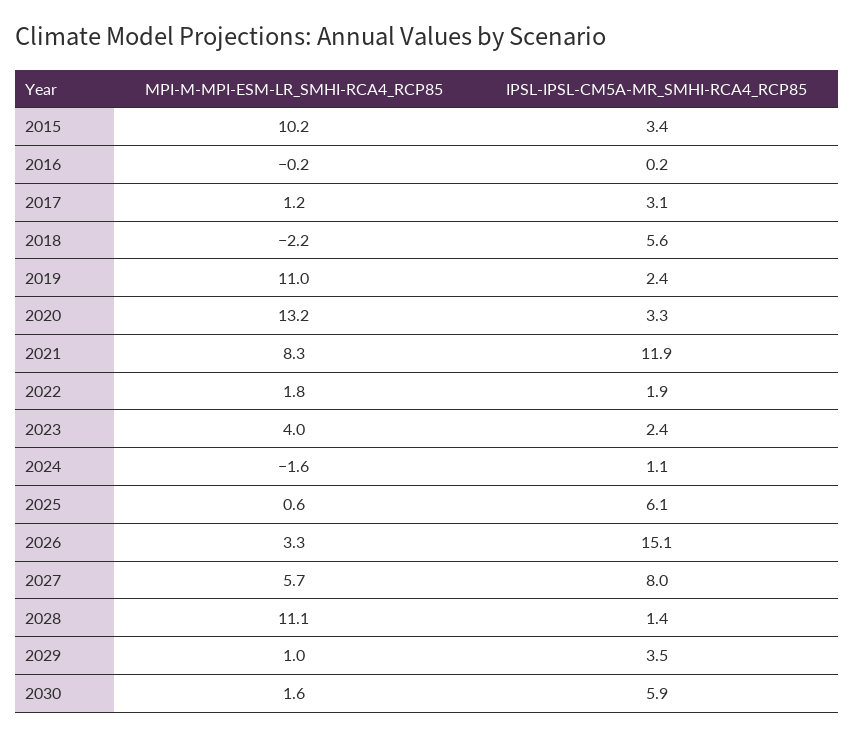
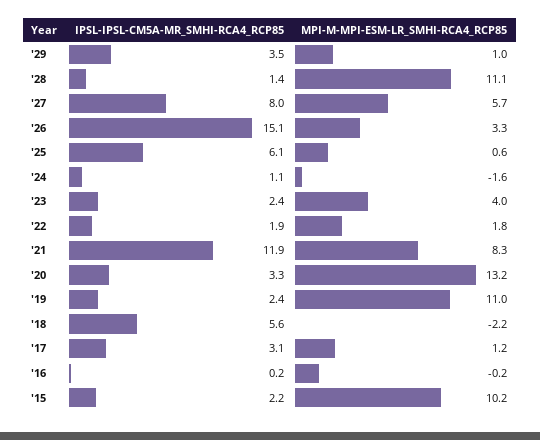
  {
    "MPI-M-MPI-ESM-LR_SMHI-RCA4_RCP85": {
      "2015": 10.2,
      "2016": -0.2,
      "2017": 1.2,
      "2018": -2.2,
      "2019": 11,
      "2020": 13.2,
      "2021": 8.3,
      "2022": 1.8,
      "2023": 4,
      "2024": -1.6,
      "2025": 0.6,
      "2026": 3.3,
      "2027": 5.7,
      "2028": 11.1,
-     "2029": 1,
+     "2029": 1
-     "2030": 1.6
    },
    "IPSL-IPSL-CM5A-MR_SMHI-RCA4_RCP85": {
-     "2015": 3.4,
+     "2015": 2.2,
      "2016": 0.2,
      "2017": 3.1,
      "2018": 5.6,
      "2019": 2.4,
      "2020": 3.3,
      "2021": 11.9,
      "2022": 1.9,
      "2023": 2.4,
      "2024": 1.1,
      "2025": 6.1,
      "2026": 15.1,
      "2027": 8,
      "2028": 1.4,
-     "2029": 3.5,
+     "2029": 3.5
-     "2030": 5.9
    }
  }

